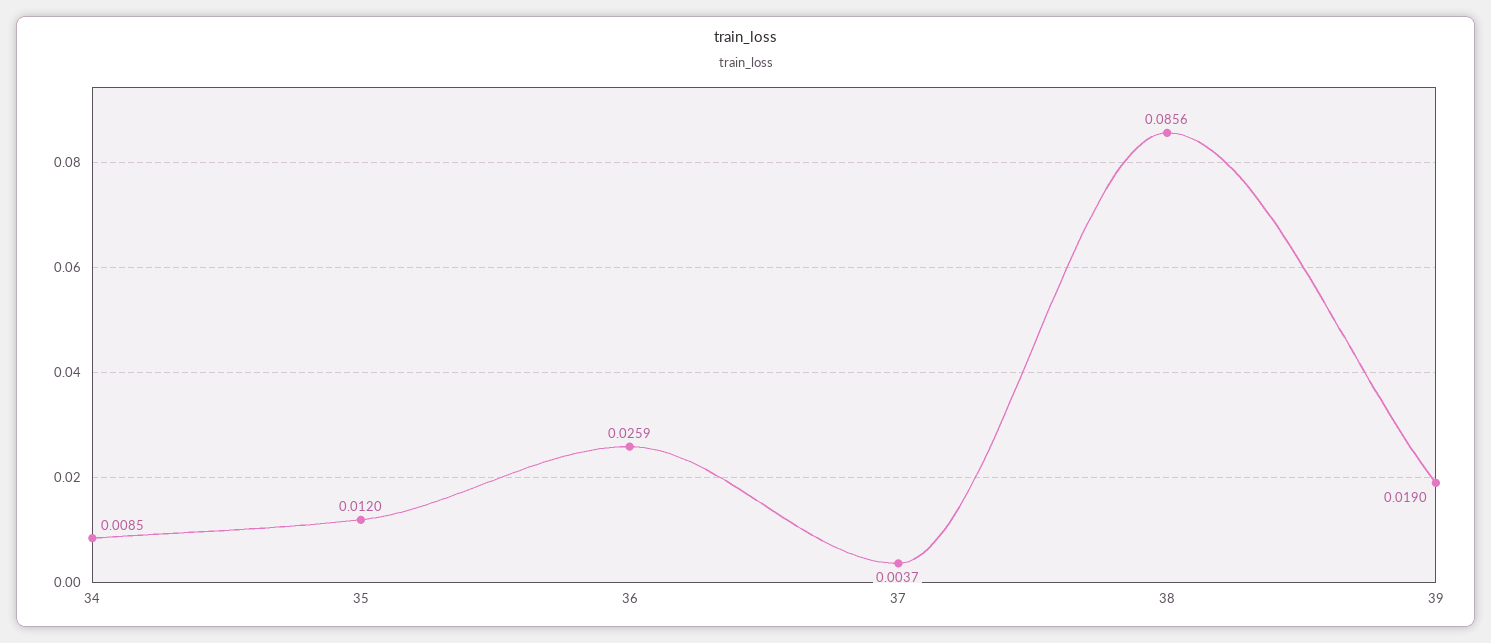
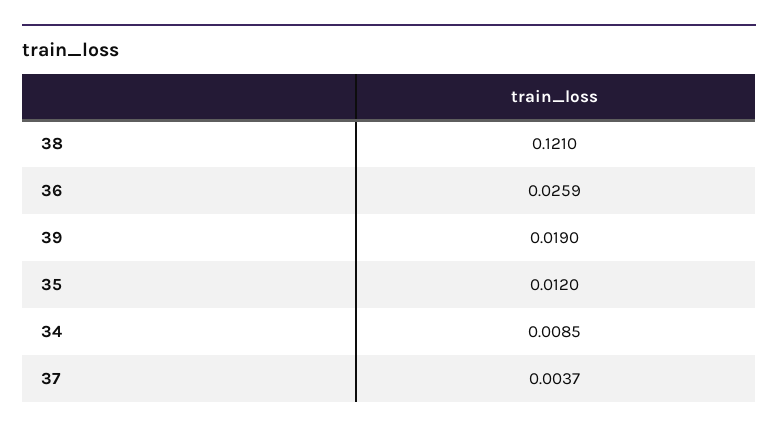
  {
    "34": 0.0085,
    "35": 0.012,
    "36": 0.0259,
    "37": 0.0037,
-   "38": 0.0856,
+   "38": 0.121,
    "39": 0.019
  }

